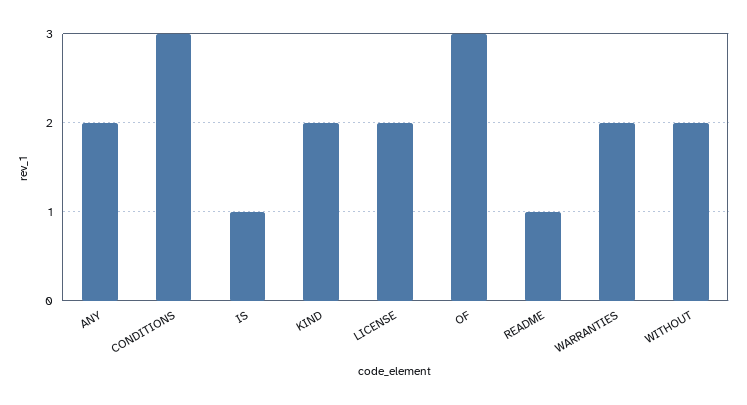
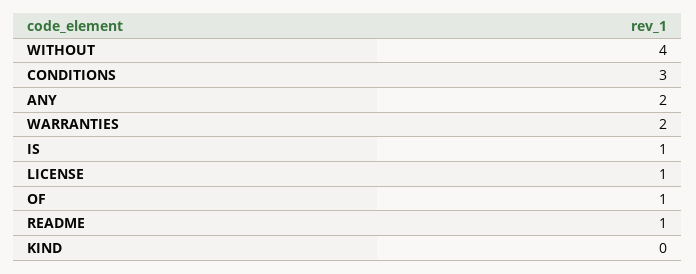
  {
    "ANY": 2,
    "CONDITIONS": 3,
    "IS": 1,
-   "KIND": 2,
+   "KIND": 0,
-   "LICENSE": 2,
+   "LICENSE": 1,
-   "OF": 3,
+   "OF": 1,
    "README": 1,
    "WARRANTIES": 2,
-   "WITHOUT": 2
+   "WITHOUT": 4
  }

